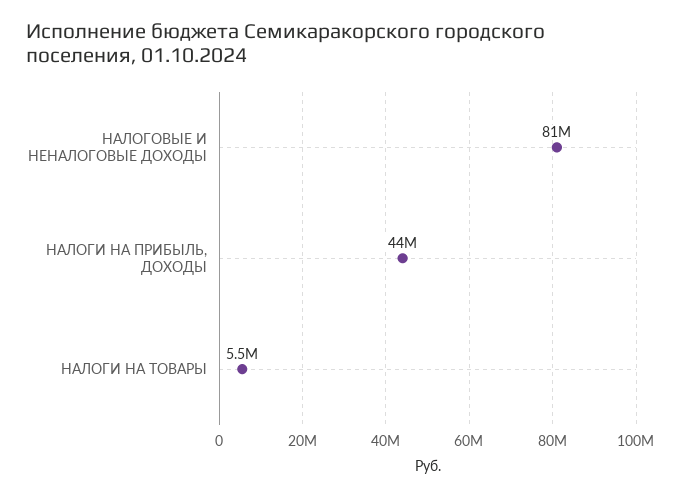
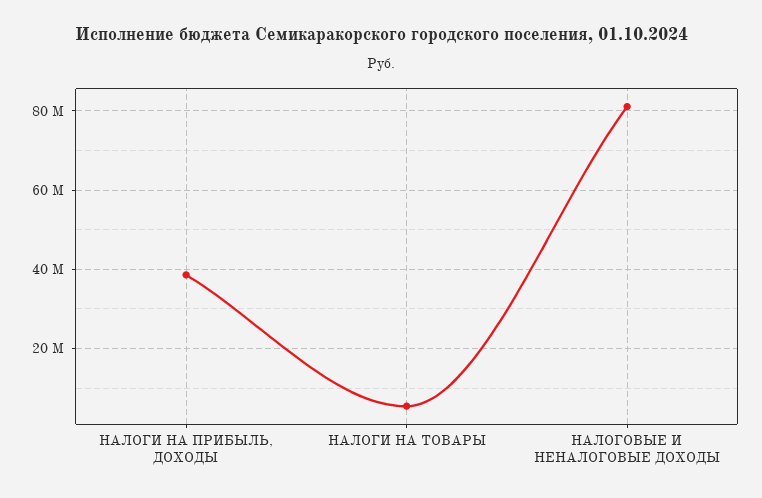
  {
    "НАЛОГОВЫЕ И НЕНАЛОГОВЫЕ ДОХОДЫ": 81000000,
-   "НАЛОГИ НА ПРИБЫЛЬ, ДОХОДЫ": 44000000,
+   "НАЛОГИ НА ПРИБЫЛЬ, ДОХОДЫ": 38000000,
    "НАЛОГИ НА ТОВАРЫ": 5500000
  }

